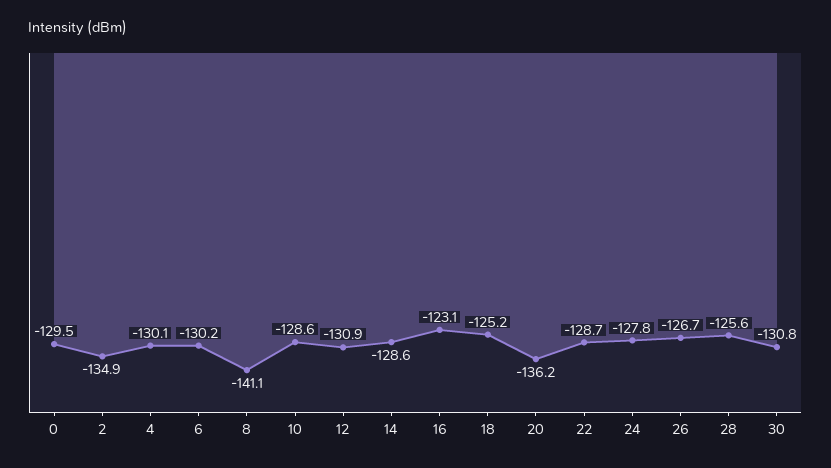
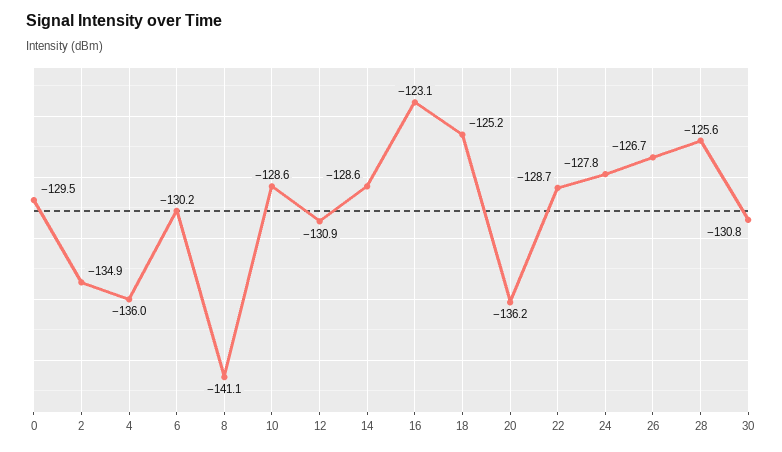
  {
    "0": -129.5,
    "2": -134.9,
-   "4": -130.1,
+   "4": -136,
    "6": -130.2,
    "8": -141.1,
    "10": -128.6,
    "12": -130.9,
    "14": -128.6,
    "16": -123.1,
    "18": -125.2,
    "20": -136.2,
    "22": -128.7,
    "24": -127.8,
    "26": -126.7,
    "28": -125.6,
    "30": -130.8
  }

